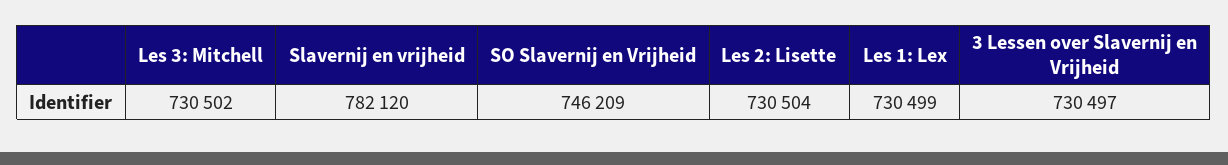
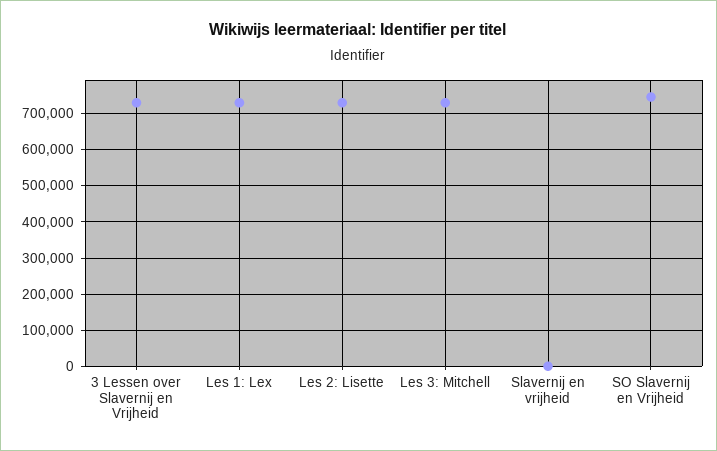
  {
    "Les 3: Mitchell": 730502,
-   "Slavernij en vrijheid": 782120,
+   "Slavernij en vrijheid": 0,
    "SO Slavernij en Vrijheid": 746209,
    "Les 2: Lisette": 730504,
    "Les 1: Lex": 730499,
    "3 Lessen over Slavernij en Vrijheid": 730497
  }

